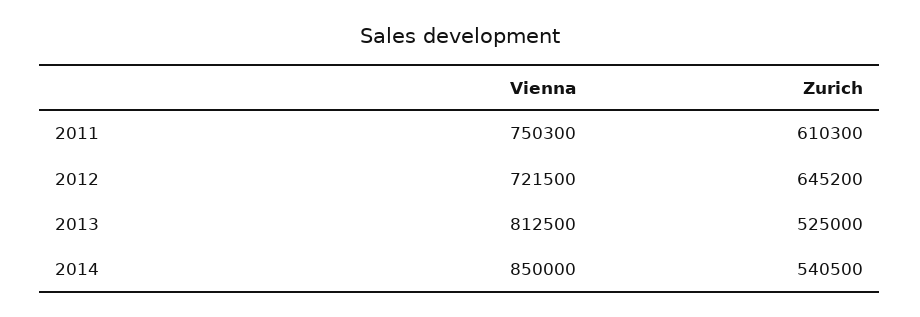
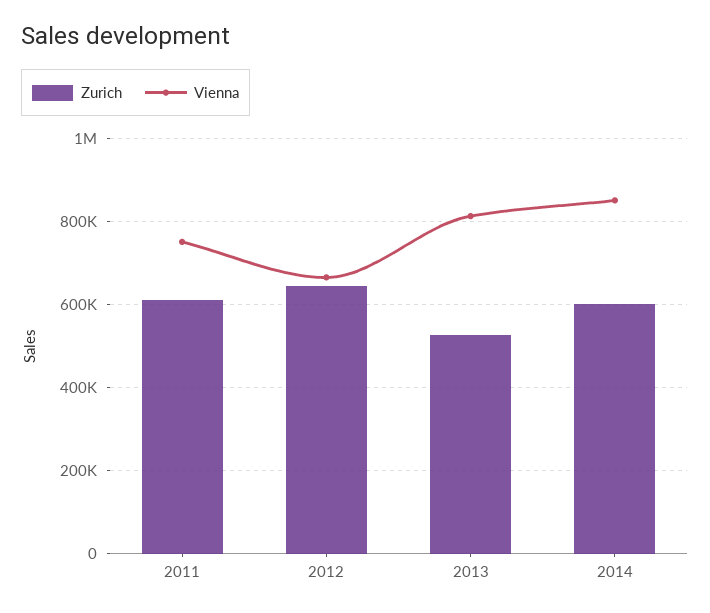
  {
    "Vienna": {
      "2011": 750300,
-     "2012": 721500,
+     "2012": 660000,
      "2013": 812500,
      "2014": 850000
    },
    "Zurich": {
      "2011": 610300,
      "2012": 645200,
      "2013": 525000,
-     "2014": 540500
+     "2014": 600000
    }
  }

